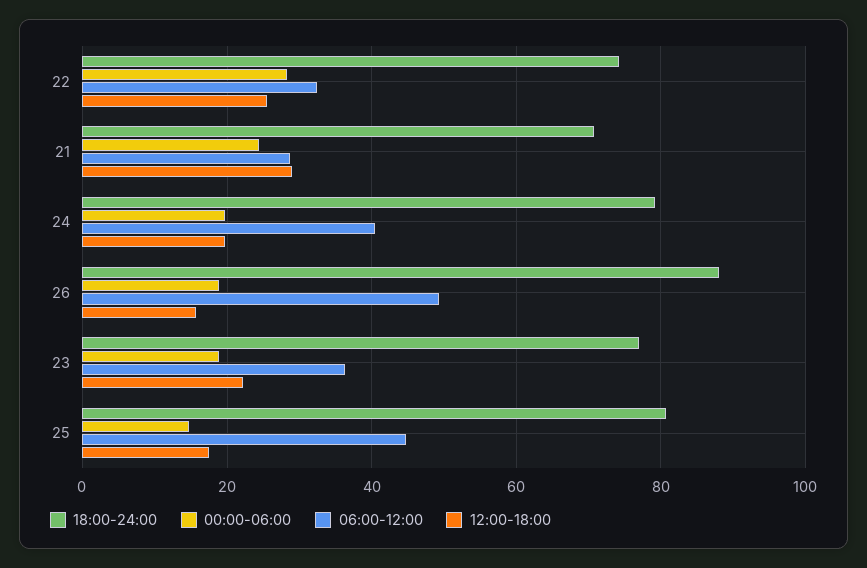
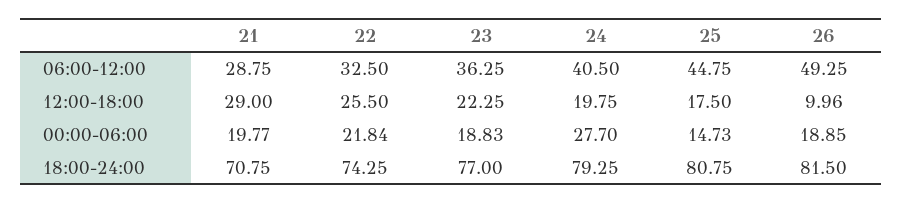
  {
    "18:00-24:00": {
      "22": 74.25,
      "21": 70.75,
      "24": 79.25,
-     "26": 88,
+     "26": 81.5,
      "23": 77,
      "25": 80.75
    },
    "00:00-06:00": {
-     "22": 28,
+     "22": 21.84,
-     "21": 24,
+     "21": 19.77,
-     "24": 20,
+     "24": 27.7,
      "26": 18.85,
      "23": 18.83,
      "25": 14.73
    },
    "06:00-12:00": {
      "22": 32.5,
      "21": 28.75,
      "24": 40.5,
      "26": 49.25,
      "23": 36.25,
      "25": 44.75
    },
    "12:00-18:00": {
      "22": 25.5,
      "21": 29,
      "24": 19.75,
-     "26": 16,
+     "26": 9.96,
      "23": 22.25,
      "25": 17.5
    }
  }

